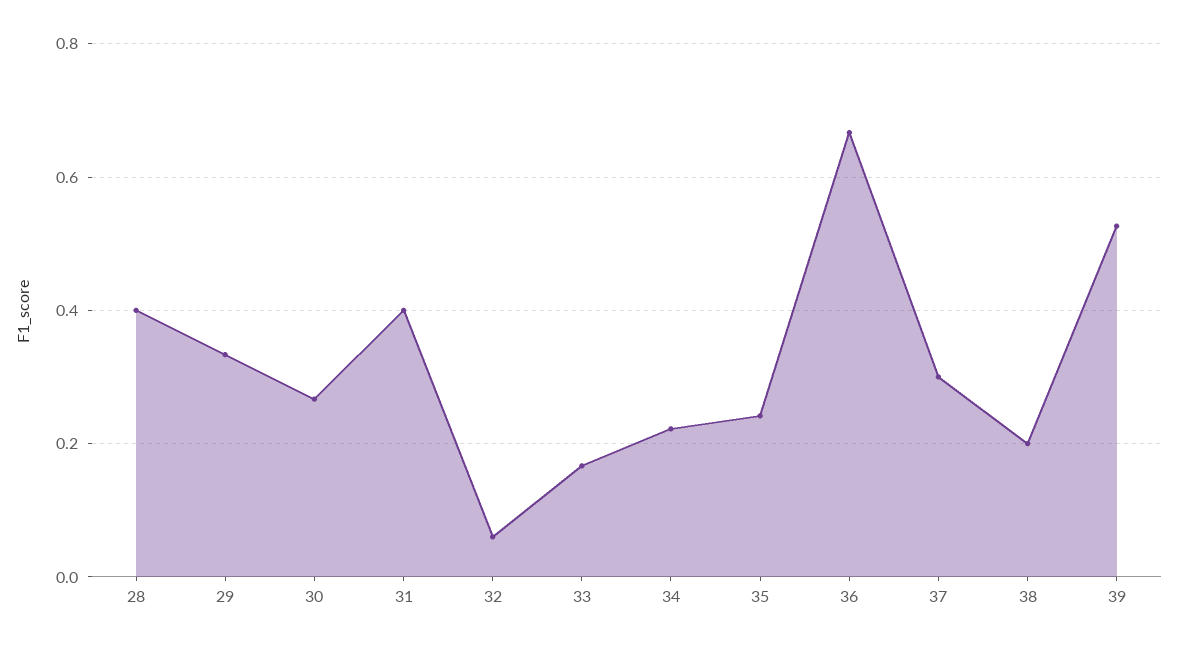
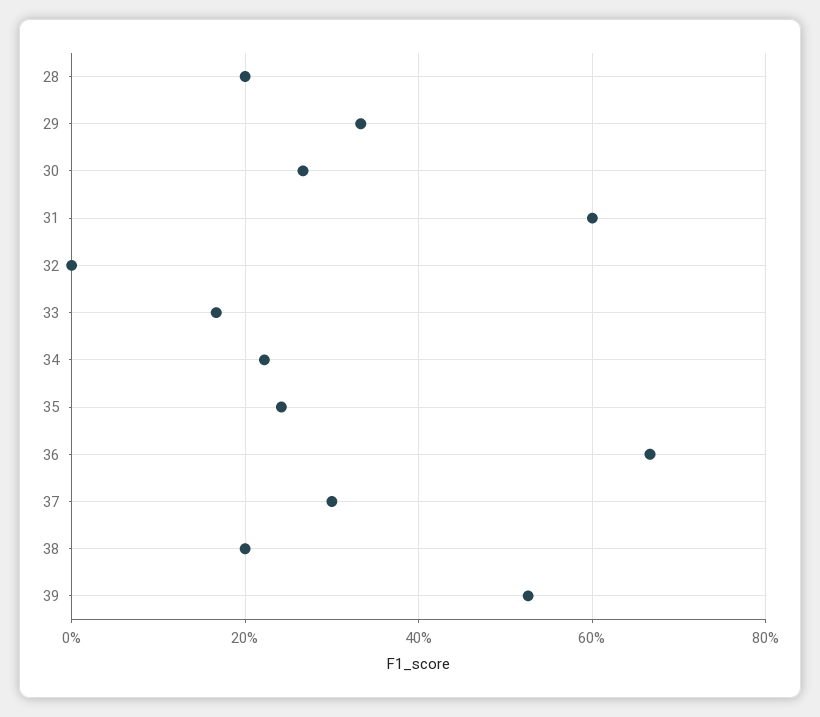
  {
-   "28": 0.4,
+   "28": 0.2,
    "29": 0.34,
    "30": 0.26,
-   "31": 0.4,
+   "31": 0.6,
-   "32": 0.06,
+   "32": 0,
    "33": 0.16,
    "34": 0.22,
    "35": 0.24,
    "36": 0.66,
    "37": 0.3,
    "38": 0.2,
    "39": 0.52
  }

